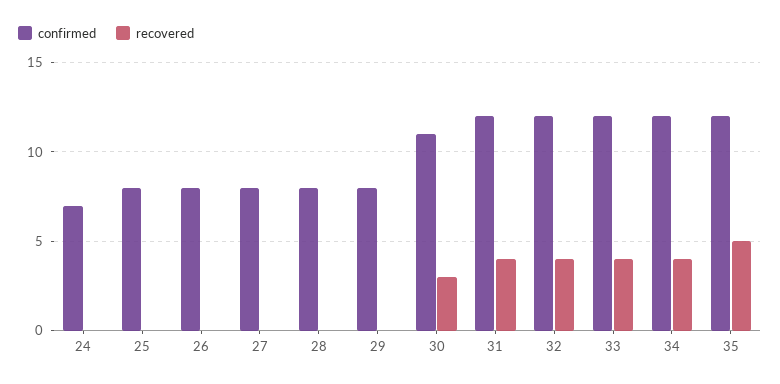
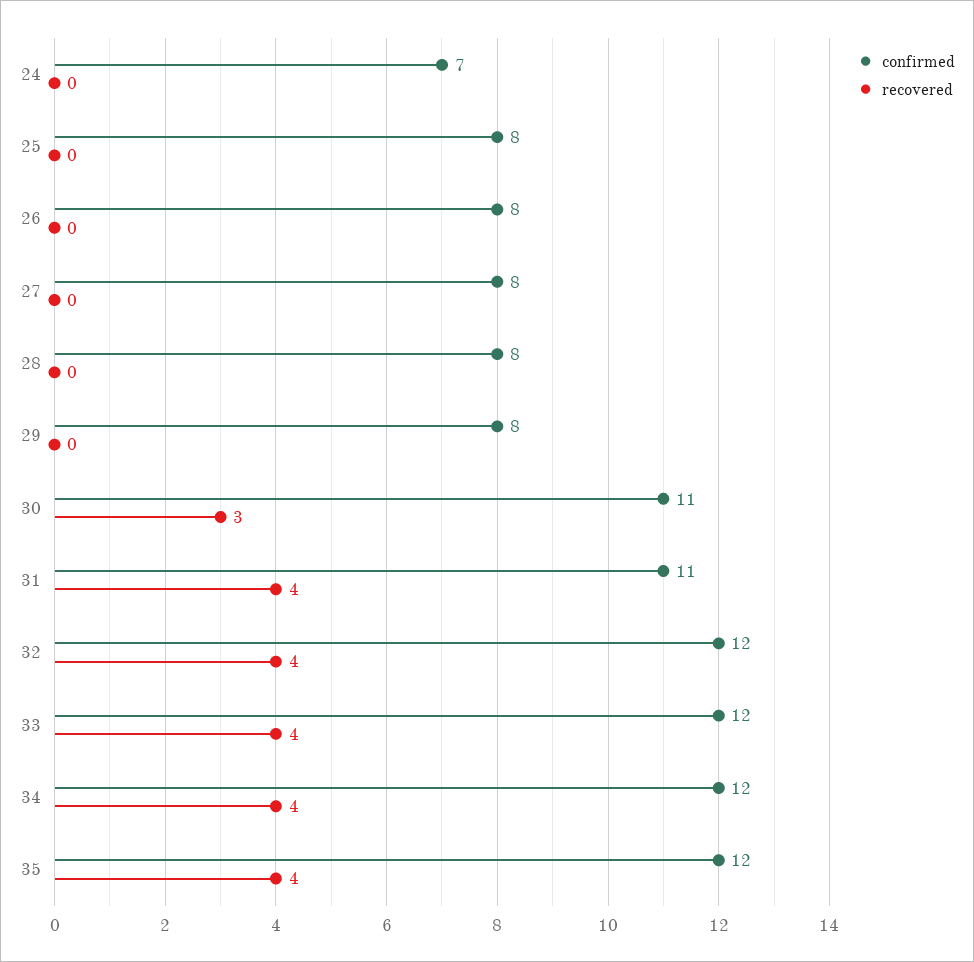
  {
    "confirmed": {
      "24": 7,
      "25": 8,
      "26": 8,
      "27": 8,
      "28": 8,
      "29": 8,
      "30": 11,
-     "31": 12,
+     "31": 11,
      "32": 12,
      "33": 12,
      "34": 12,
      "35": 12
    },
    "recovered": {
      "24": 0,
      "25": 0,
      "26": 0,
      "27": 0,
      "28": 0,
      "29": 0,
      "30": 3,
      "31": 4,
      "32": 4,
      "33": 4,
      "34": 4,
-     "35": 5
+     "35": 4
    }
  }

